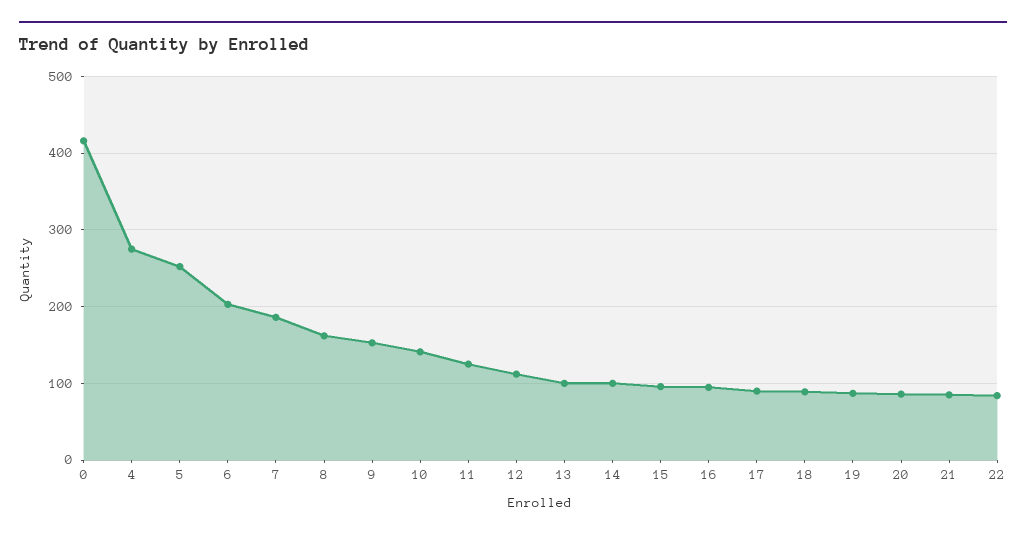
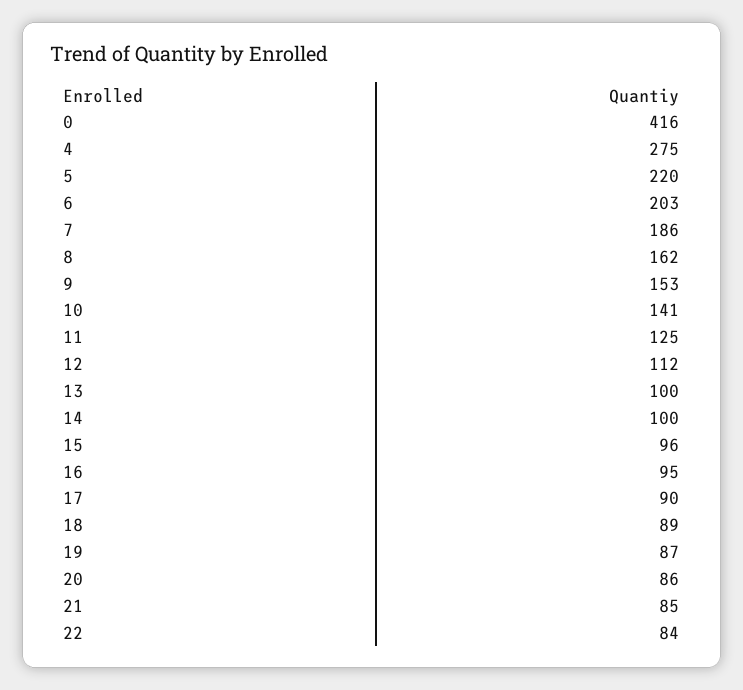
  {
    "0": 416,
    "4": 275,
-   "5": 250,
+   "5": 220,
    "6": 203,
    "7": 186,
    "8": 162,
    "9": 153,
    "10": 141,
    "11": 125,
    "12": 112,
    "13": 100,
    "14": 100,
    "15": 96,
    "16": 95,
    "17": 90,
    "18": 89,
    "19": 87,
    "20": 86,
    "21": 85,
    "22": 84
  }

